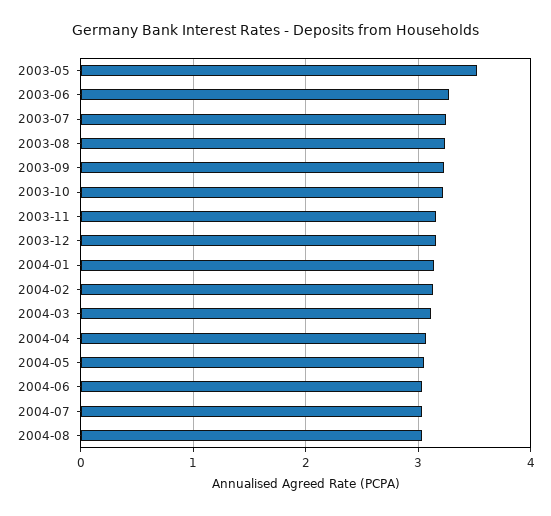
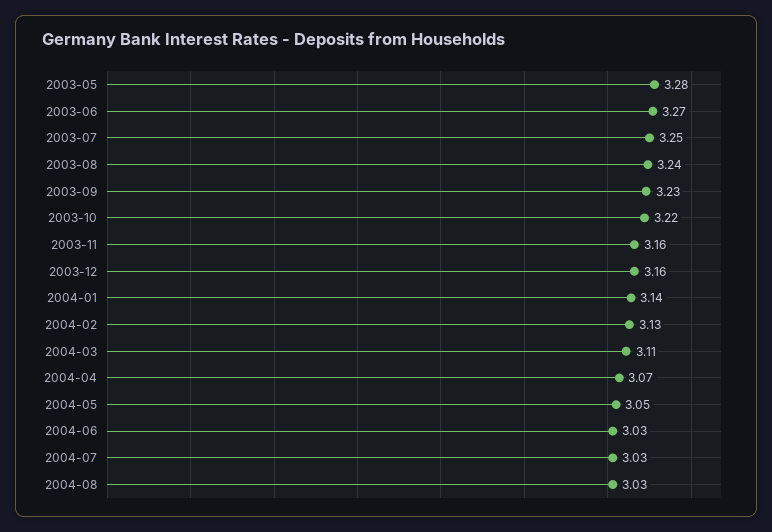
  {
-   "2003-05": 3.5,
+   "2003-05": 3.28,
    "2003-06": 3.27,
    "2003-07": 3.25,
    "2003-08": 3.24,
    "2003-09": 3.23,
    "2003-10": 3.22,
    "2003-11": 3.16,
    "2003-12": 3.16,
    "2004-01": 3.14,
    "2004-02": 3.13,
    "2004-03": 3.11,
    "2004-04": 3.07,
    "2004-05": 3.05,
    "2004-06": 3.03,
    "2004-07": 3.03,
    "2004-08": 3.03
  }

